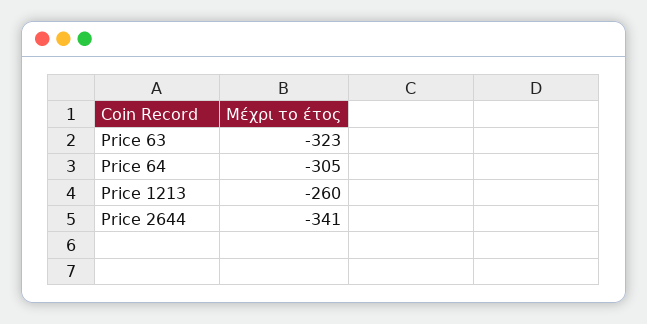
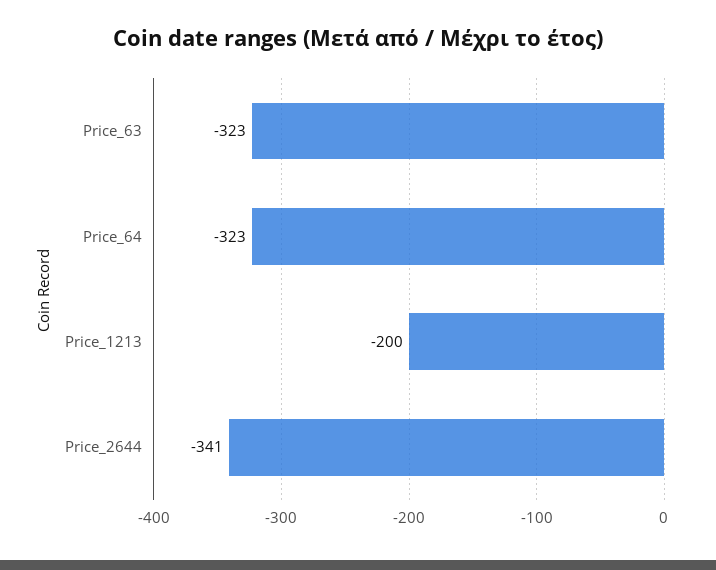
  {
    "Price 63": -323,
-   "Price 64": -305,
+   "Price 64": -323,
-   "Price 1213": -260,
+   "Price 1213": -200,
    "Price 2644": -341
  }

